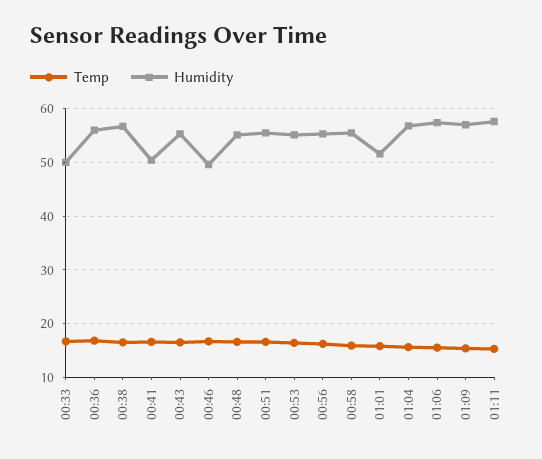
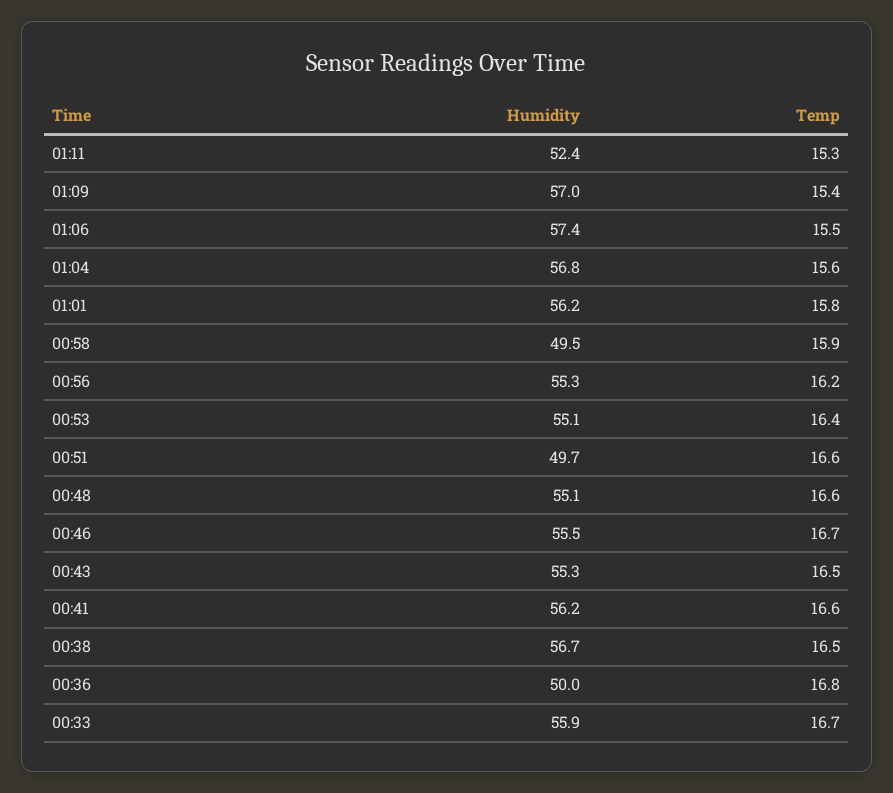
  {
    "Temp": {
      "00:33": 16.7,
      "00:36": 16.8,
      "00:38": 16.5,
      "00:41": 16.6,
      "00:43": 16.5,
      "00:46": 16.7,
      "00:48": 16.6,
      "00:51": 16.6,
      "00:53": 16.4,
      "00:56": 16.2,
      "00:58": 15.9,
      "01:01": 15.8,
      "01:04": 15.6,
      "01:06": 15.5,
      "01:09": 15.4,
      "01:11": 15.3
    },
    "Humidity": {
-     "00:33": 50,
+     "00:33": 55.9,
-     "00:36": 56,
+     "00:36": 50,
      "00:38": 56.7,
-     "00:41": 50,
+     "00:41": 56.2,
      "00:43": 55.3,
-     "00:46": 50,
+     "00:46": 55.5,
      "00:48": 55.1,
-     "00:51": 56,
+     "00:51": 49.7,
      "00:53": 55.1,
      "00:56": 55.3,
-     "00:58": 56,
+     "00:58": 49.5,
-     "01:01": 52,
+     "01:01": 56.2,
      "01:04": 56.8,
      "01:06": 57.4,
      "01:09": 57,
-     "01:11": 58
+     "01:11": 52.4
    }
  }

